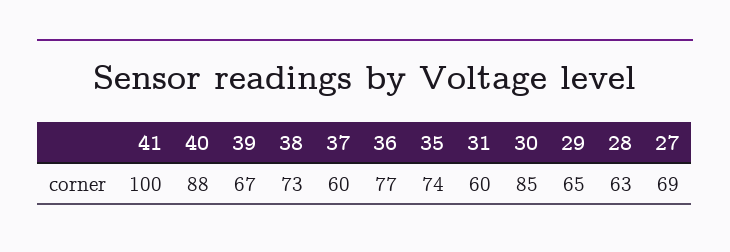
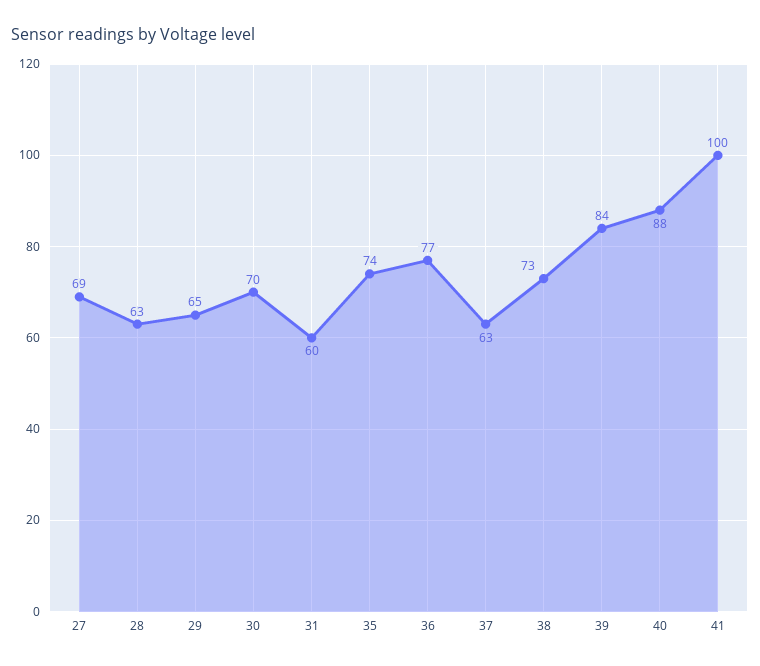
  {
    "41": 100,
    "40": 88,
-   "39": 67,
+   "39": 84,
    "38": 73,
-   "37": 60,
+   "37": 63,
    "36": 77,
    "35": 74,
    "31": 60,
-   "30": 85,
+   "30": 70,
    "29": 65,
    "28": 63,
    "27": 69
  }

